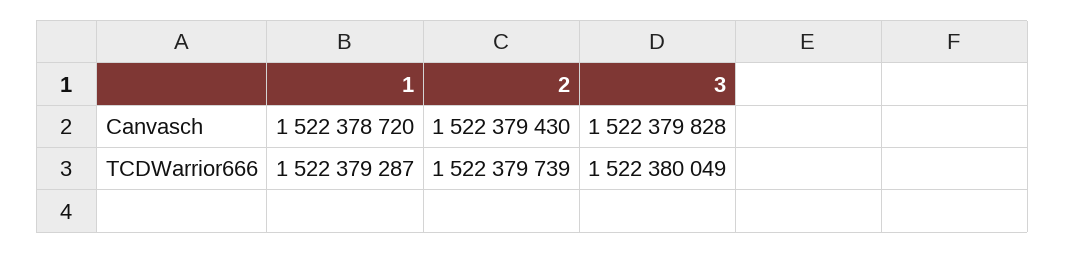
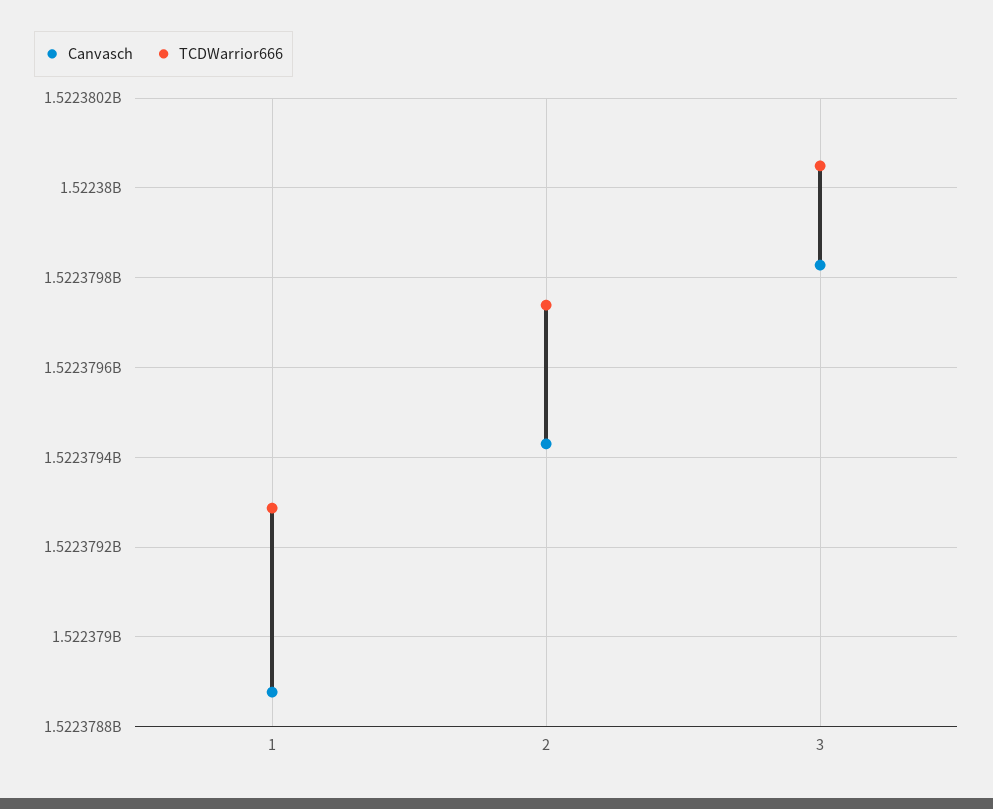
  {
    "Canvasch": {
-     "1": 1522378720,
+     "1": 1522378880,
      "2": 1522379430,
      "3": 1522379828
    },
    "TCDWarrior666": {
      "1": 1522379287,
      "2": 1522379739,
      "3": 1522380049
    }
  }

